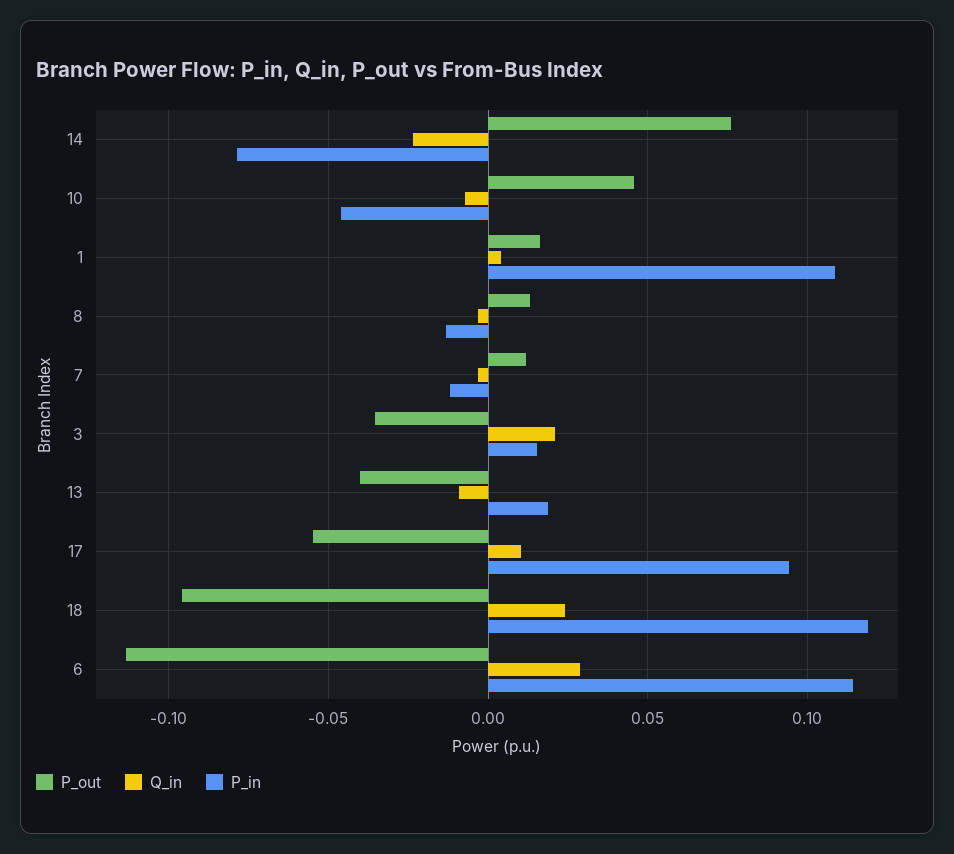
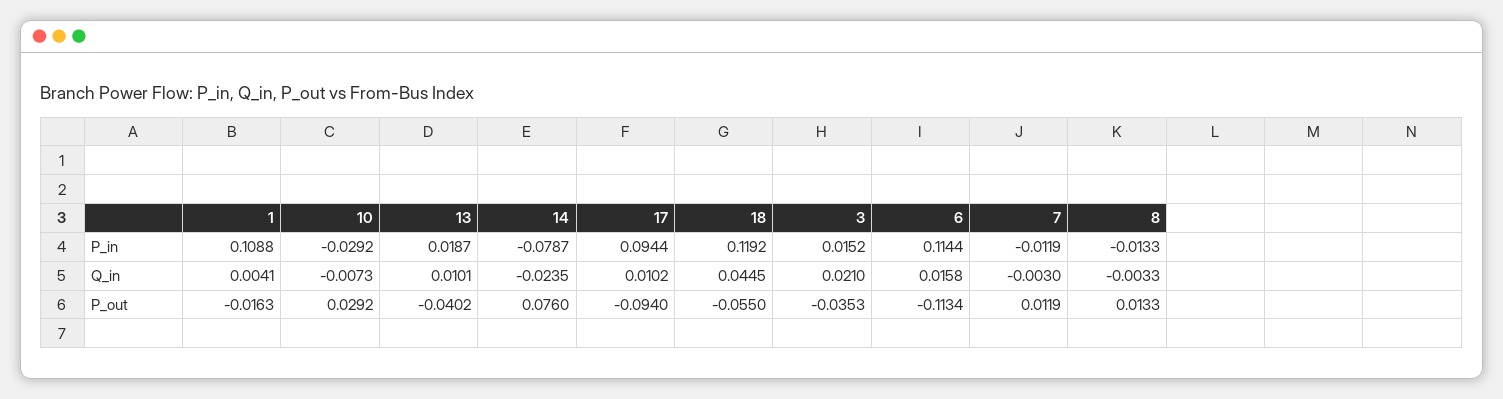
  {
    "P_out": {
      "14": 0.076,
-     "10": 0.045,
+     "10": 0.0292,
-     "1": 0.015,
+     "1": -0.0163,
      "8": 0.0133,
      "7": 0.0119,
      "3": -0.0353,
      "13": -0.0402,
-     "17": -0.055,
+     "17": -0.094,
-     "18": -0.095,
+     "18": -0.055,
      "6": -0.1134
    },
    "Q_in": {
      "14": -0.0235,
      "10": -0.0073,
      "1": 0.0041,
      "8": -0.0033,
      "7": -0.003,
      "3": 0.021,
-     "13": -0.01,
+     "13": 0.0101,
      "17": 0.0102,
-     "18": 0.025,
+     "18": 0.0445,
-     "6": 0.03
+     "6": 0.0158
    },
    "P_in": {
      "14": -0.0787,
-     "10": -0.045,
+     "10": -0.0292,
      "1": 0.1088,
      "8": -0.0133,
      "7": -0.0119,
      "3": 0.0152,
      "13": 0.0187,
      "17": 0.0944,
      "18": 0.1192,
      "6": 0.1144
    }
  }

